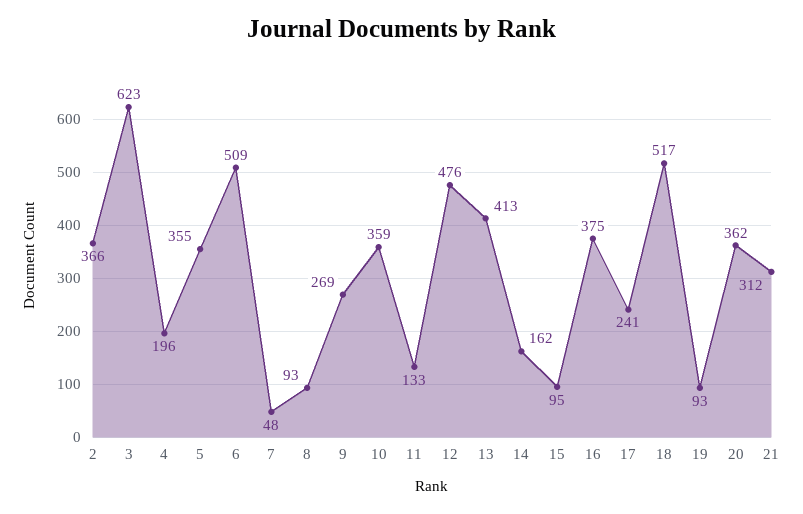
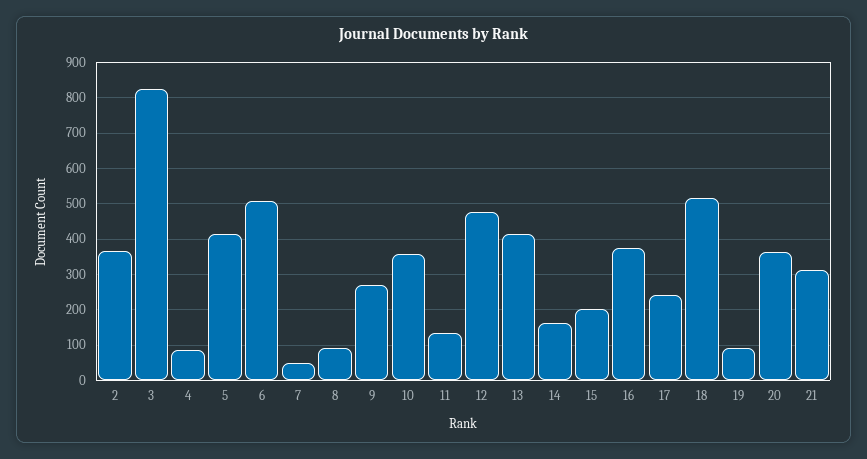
  {
    "2": 366,
-   "3": 623,
+   "3": 820,
-   "4": 196,
+   "4": 80,
-   "5": 355,
+   "5": 420,
    "6": 509,
    "7": 48,
    "8": 93,
    "9": 269,
    "10": 359,
    "11": 133,
    "12": 476,
    "13": 413,
    "14": 162,
-   "15": 95,
+   "15": 200,
    "16": 375,
    "17": 241,
    "18": 517,
    "19": 93,
    "20": 362,
    "21": 312
  }

